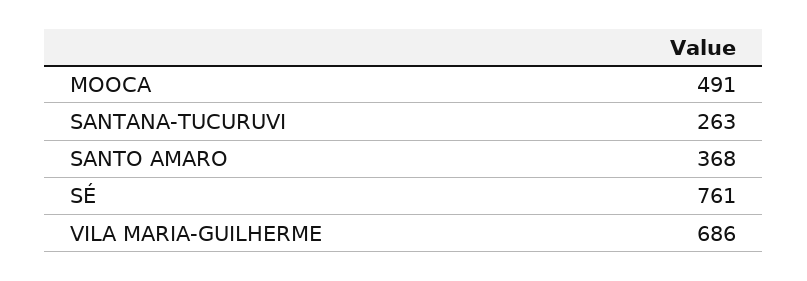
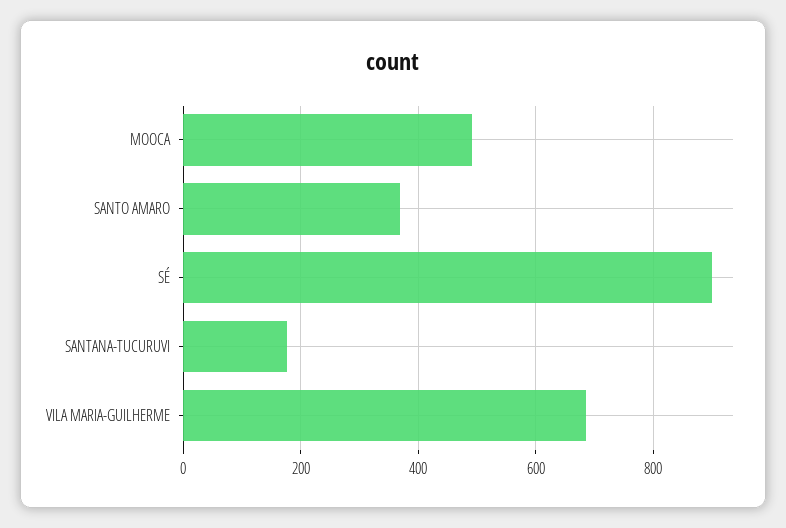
  {
    "MOOCA": 491,
-   "SANTANA-TUCURUVI": 263,
+   "SANTANA-TUCURUVI": 180,
    "SANTO AMARO": 368,
-   "SÉ": 761,
+   "SÉ": 900,
    "VILA MARIA-GUILHERME": 686
  }

